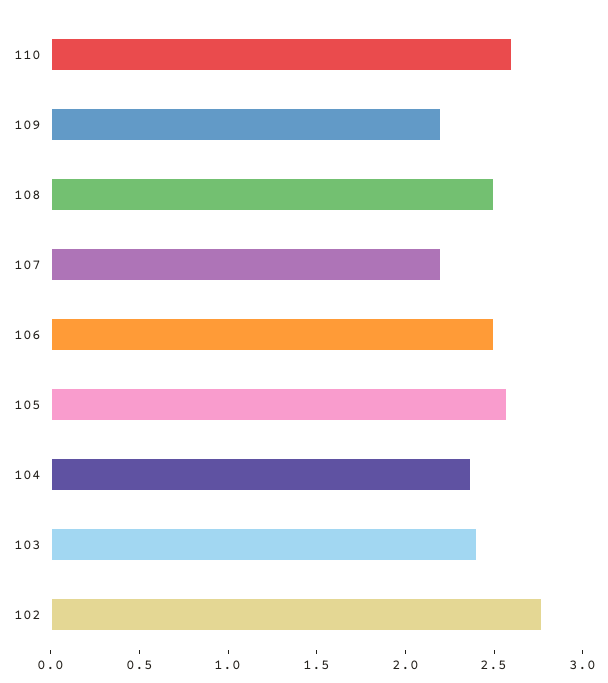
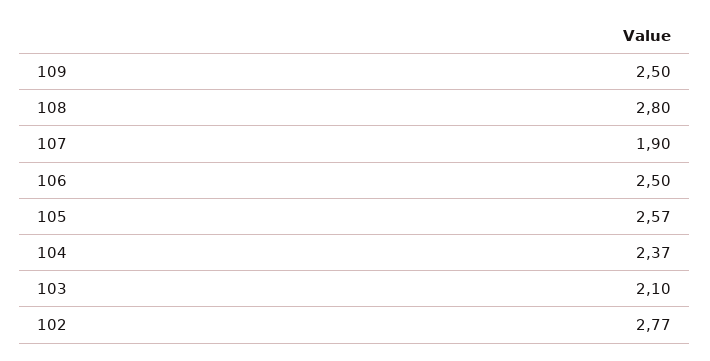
  {
-   "110": 2.6,
-   "109": 2.2,
+   "109": 2.5,
-   "108": 2.5,
+   "108": 2.8,
-   "107": 2.2,
+   "107": 1.9,
    "106": 2.5,
    "105": 2.57,
    "104": 2.37,
-   "103": 2.4,
+   "103": 2.1,
    "102": 2.77
  }

